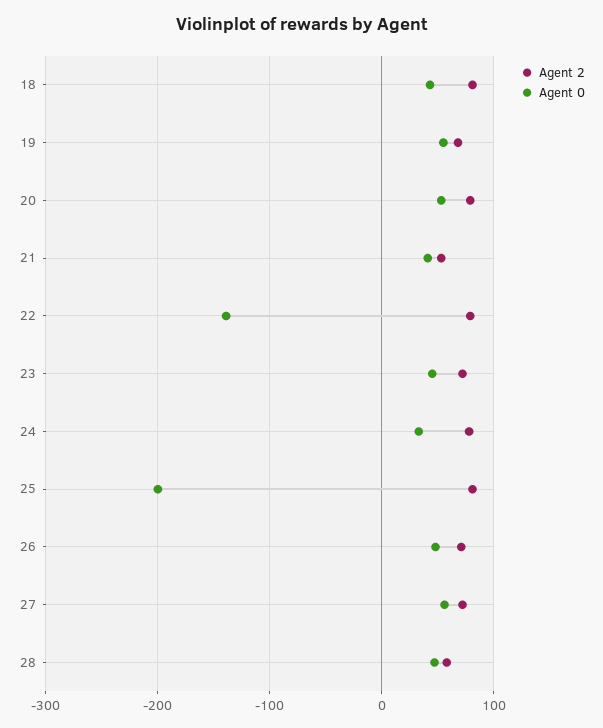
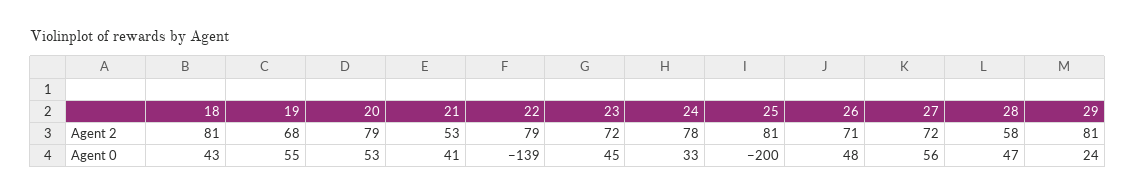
  {
    "Agent 2": {
      "18": 81,
      "19": 68,
      "20": 79,
      "21": 53,
      "22": 79,
      "23": 72,
      "24": 78,
      "25": 81,
      "26": 71,
      "27": 72,
-     "28": 58
+     "28": 58,
+     "29": 81
    },
    "Agent 0": {
      "18": 43,
      "19": 55,
      "20": 53,
      "21": 41,
      "22": -139,
      "23": 45,
      "24": 33,
      "25": -200,
      "26": 48,
      "27": 56,
-     "28": 47
+     "28": 47,
+     "29": 24
    }
  }

